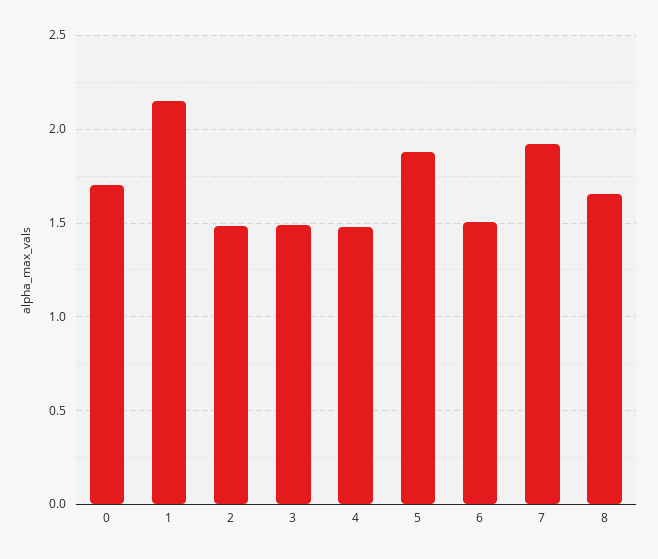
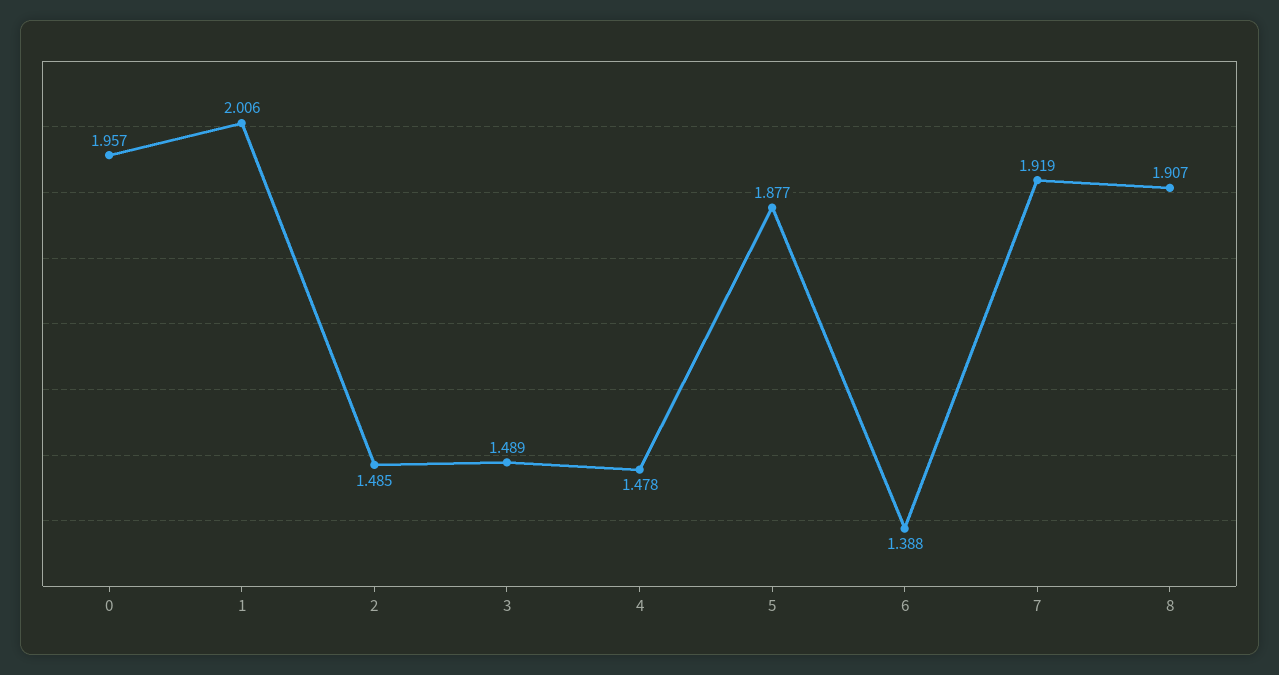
  {
-   "0": 1.7,
+   "0": 1.957,
-   "1": 2.15,
+   "1": 2.006,
    "2": 1.485,
    "3": 1.489,
    "4": 1.478,
    "5": 1.877,
-   "6": 1.5,
+   "6": 1.388,
    "7": 1.919,
-   "8": 1.65
+   "8": 1.907
  }

